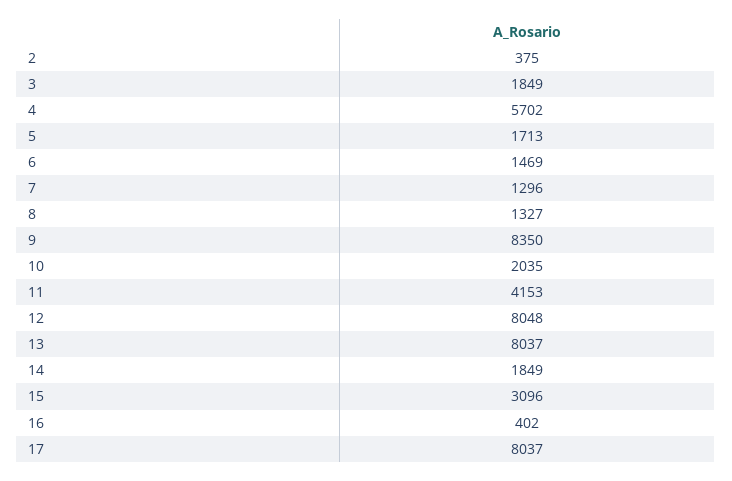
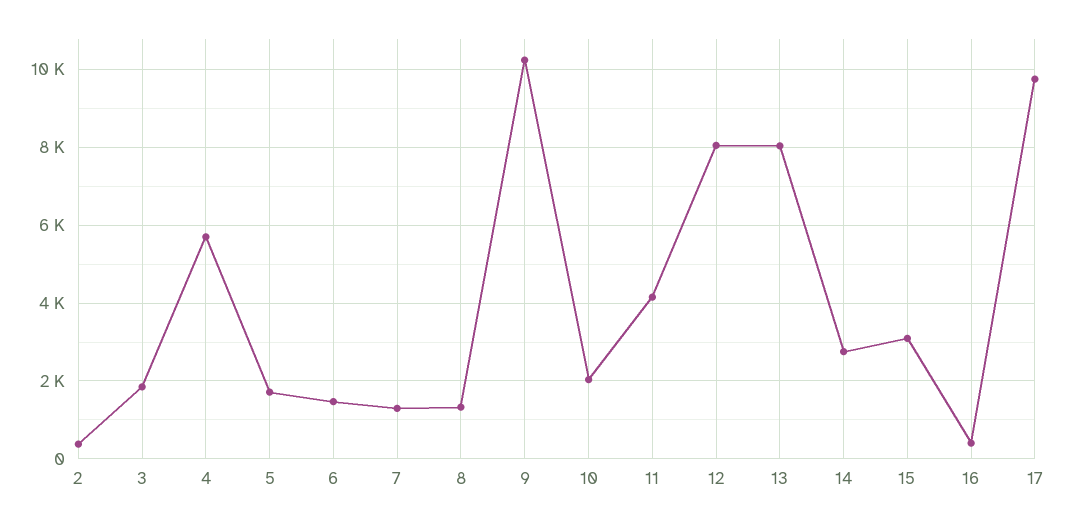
  {
    "2": 375,
    "3": 1849,
    "4": 5702,
    "5": 1713,
    "6": 1469,
    "7": 1296,
    "8": 1327,
-   "9": 8350,
+   "9": 10200,
    "10": 2035,
    "11": 4153,
    "12": 8048,
    "13": 8037,
-   "14": 1849,
+   "14": 2800,
    "15": 3096,
    "16": 402,
-   "17": 8037
+   "17": 9800
  }

